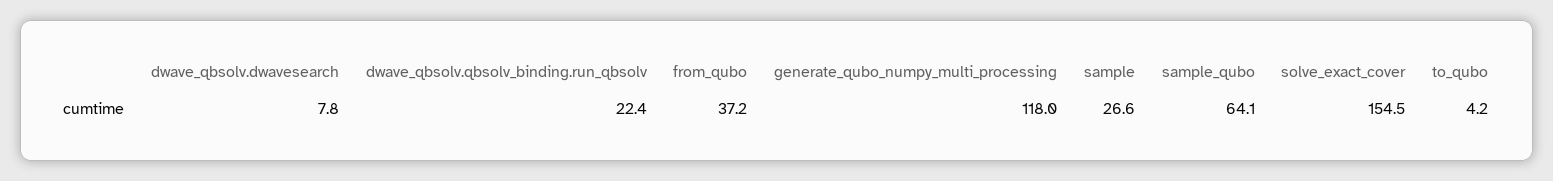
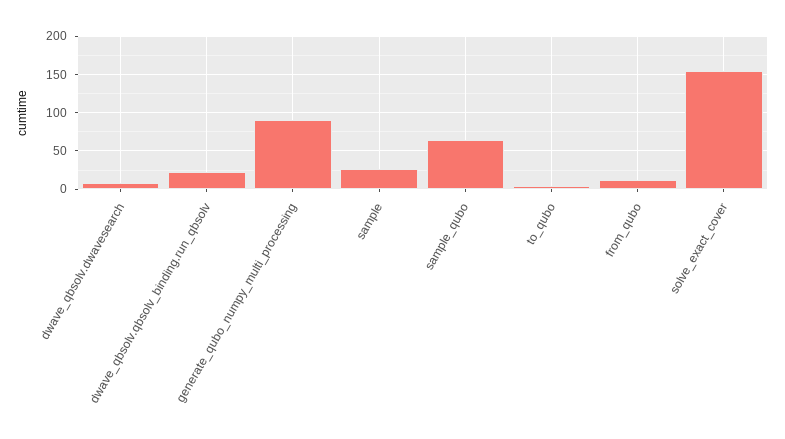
  {
    "dwave_qbsolv.dwavesearch": 7.8,
    "dwave_qbsolv.qbsolv_binding.run_qbsolv": 22.4,
-   "from_qubo": 37.2,
+   "from_qubo": 10,
-   "generate_qubo_numpy_multi_processing": 118,
+   "generate_qubo_numpy_multi_processing": 90,
    "sample": 26.6,
    "sample_qubo": 64.1,
    "solve_exact_cover": 154.5,
    "to_qubo": 4.2
  }

